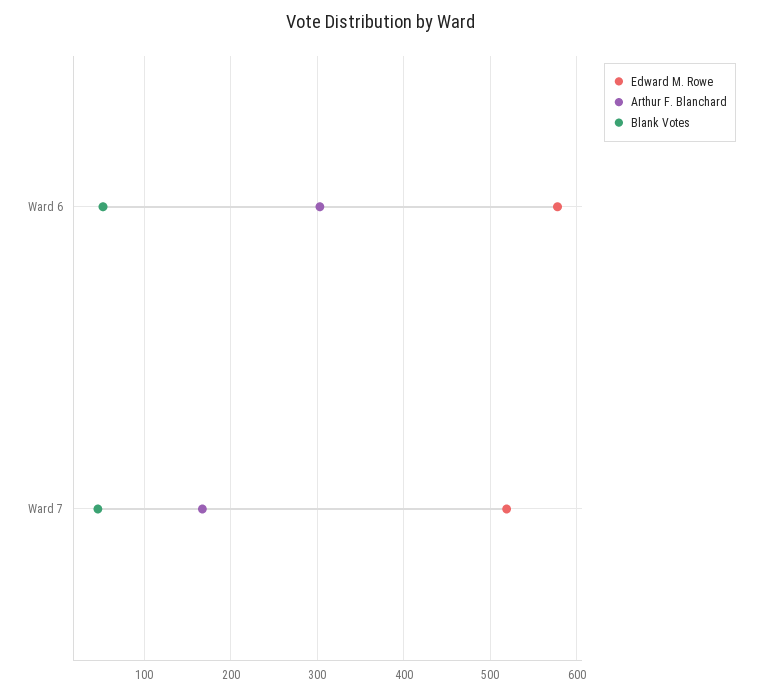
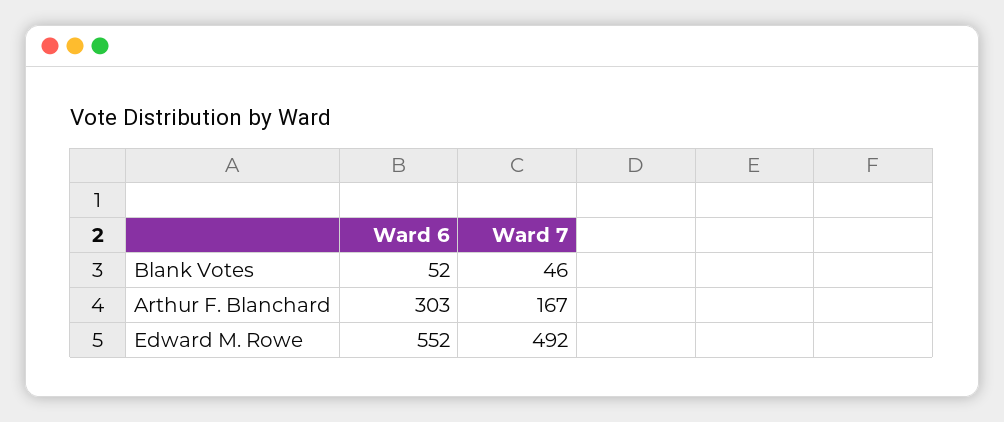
  {
    "Edward M. Rowe": {
-     "Ward 6": 580,
+     "Ward 6": 552,
-     "Ward 7": 520
+     "Ward 7": 492
    },
    "Arthur F. Blanchard": {
      "Ward 6": 303,
      "Ward 7": 167
    },
    "Blank Votes": {
      "Ward 6": 52,
      "Ward 7": 46
    }
  }

